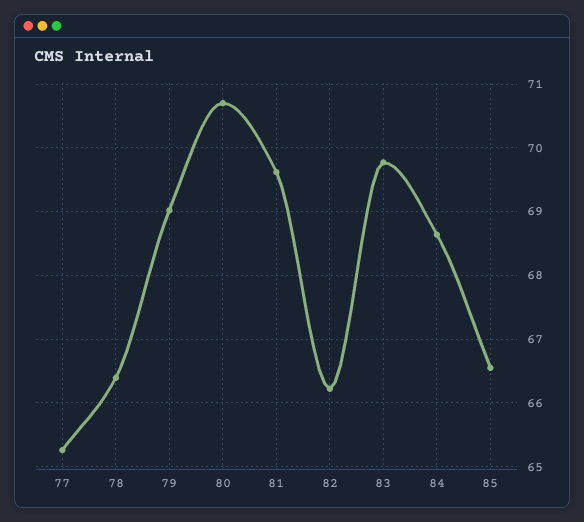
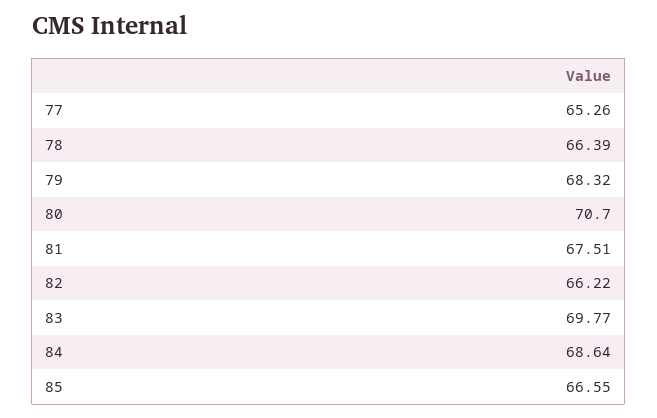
  {
    "77": 65.26,
    "78": 66.39,
-   "79": 69,
+   "79": 68.32,
    "80": 70.7,
-   "81": 69.6,
+   "81": 67.51,
    "82": 66.22,
    "83": 69.77,
    "84": 68.64,
    "85": 66.55
  }

